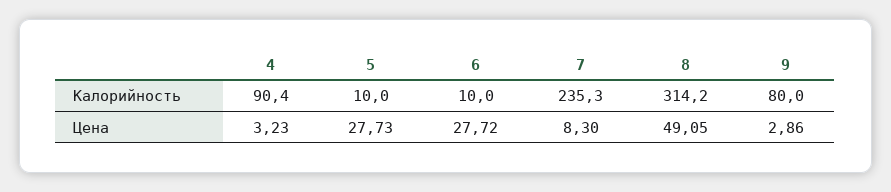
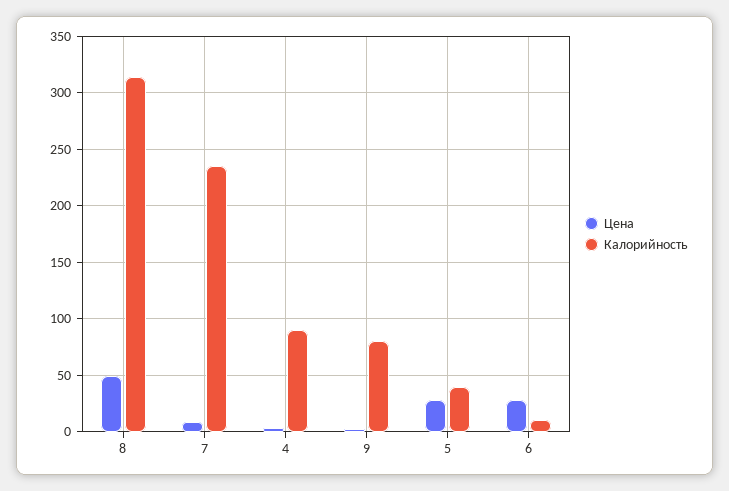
  {
    "Калорийность": {
      "4": 90.4,
-     "5": 10,
+     "5": 40,
      "6": 10,
      "7": 235.3,
      "8": 314.2,
      "9": 80
    },
    "Цена": {
      "4": 3.23,
      "5": 27.73,
      "6": 27.72,
      "7": 8.3,
      "8": 49.05,
      "9": 2.86
    }
  }

